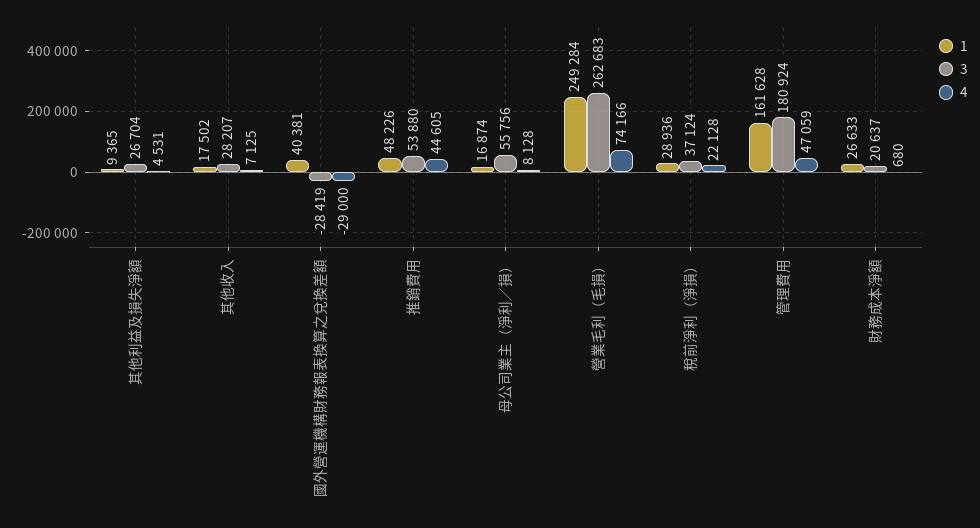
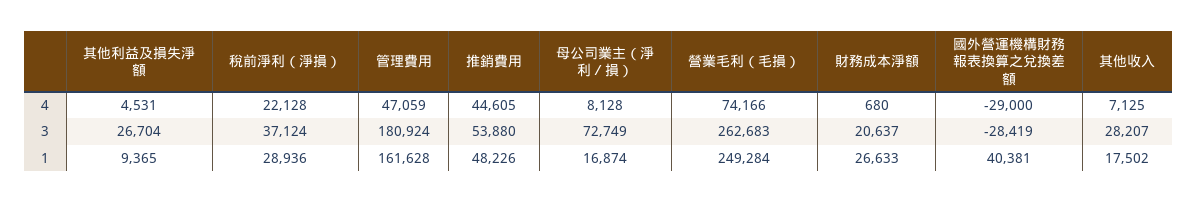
  {
    "1": {
      "其他利益及損失淨額": 9365,
      "其他收入": 17502,
      "國外營運機構財務報表換算之兌換差額": 40381,
      "推銷費用": 48226,
      "母公司業主（淨利／損）": 16874,
      "營業毛利（毛損）": 249284,
      "稅前淨利（淨損）": 28936,
      "管理費用": 161628,
      "財務成本淨額": 26633
    },
    "3": {
      "其他利益及損失淨額": 26704,
      "其他收入": 28207,
      "國外營運機構財務報表換算之兌換差額": -28419,
      "推銷費用": 53880,
-     "母公司業主（淨利／損）": 55756,
+     "母公司業主（淨利／損）": 72749,
      "營業毛利（毛損）": 262683,
      "稅前淨利（淨損）": 37124,
      "管理費用": 180924,
      "財務成本淨額": 20637
    },
    "4": {
      "其他利益及損失淨額": 4531,
      "其他收入": 7125,
      "國外營運機構財務報表換算之兌換差額": -29000,
      "推銷費用": 44605,
      "母公司業主（淨利／損）": 8128,
      "營業毛利（毛損）": 74166,
      "稅前淨利（淨損）": 22128,
      "管理費用": 47059,
      "財務成本淨額": 680
    }
  }

